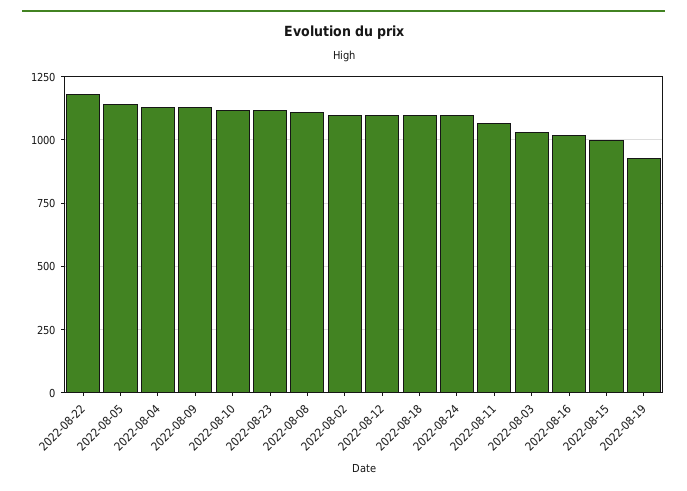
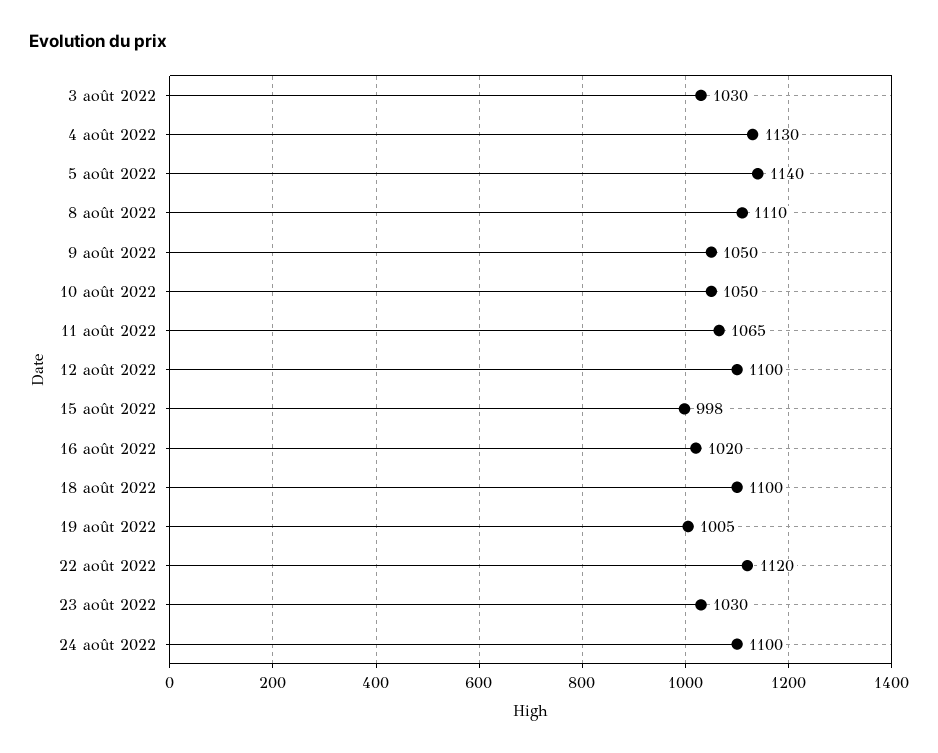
  {
-   "2022-08-22": 1175,
+   "2022-08-22": 1120,
    "2022-08-05": 1140,
    "2022-08-04": 1130,
-   "2022-08-09": 1125,
+   "2022-08-09": 1050,
-   "2022-08-10": 1125,
+   "2022-08-10": 1050,
-   "2022-08-23": 1125,
+   "2022-08-23": 1030,
    "2022-08-08": 1110,
-   "2022-08-02": 1100,
    "2022-08-12": 1100,
    "2022-08-18": 1100,
    "2022-08-24": 1100,
    "2022-08-11": 1065,
    "2022-08-03": 1030,
    "2022-08-16": 1020,
    "2022-08-15": 998,
-   "2022-08-19": 925
+   "2022-08-19": 1005
  }

